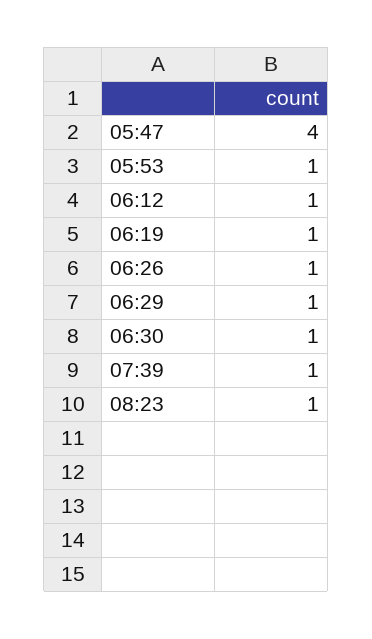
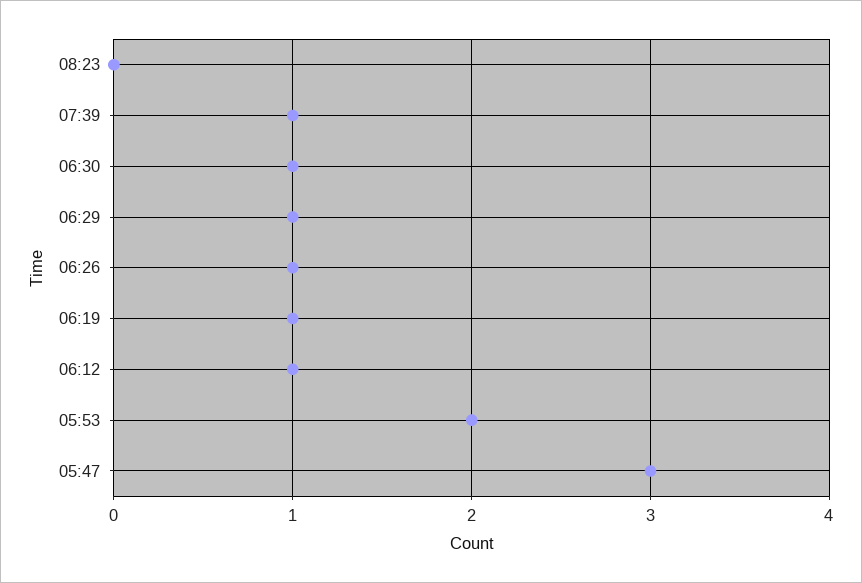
  {
-   "05:47": 4,
+   "05:47": 3,
-   "05:53": 1,
+   "05:53": 2,
    "06:12": 1,
    "06:19": 1,
    "06:26": 1,
    "06:29": 1,
    "06:30": 1,
    "07:39": 1,
-   "08:23": 1
+   "08:23": 0
  }

